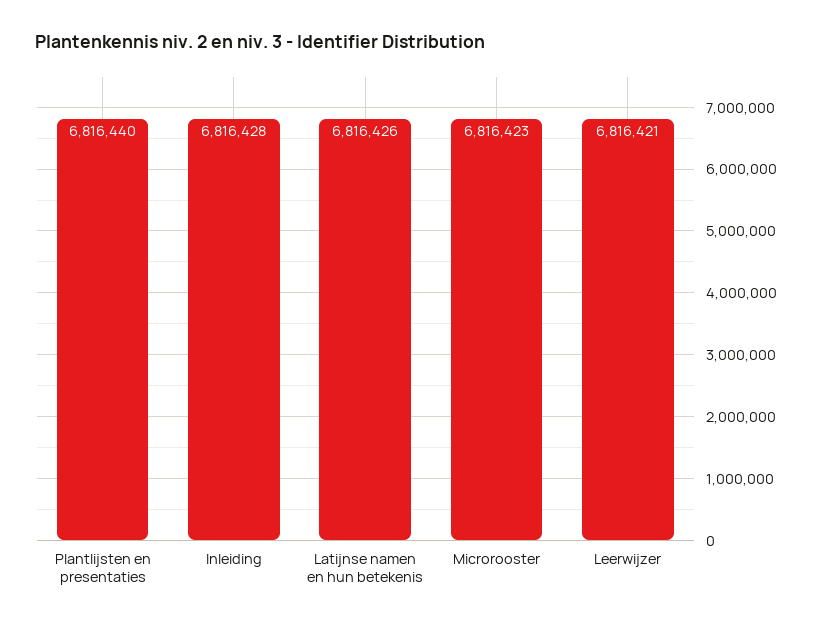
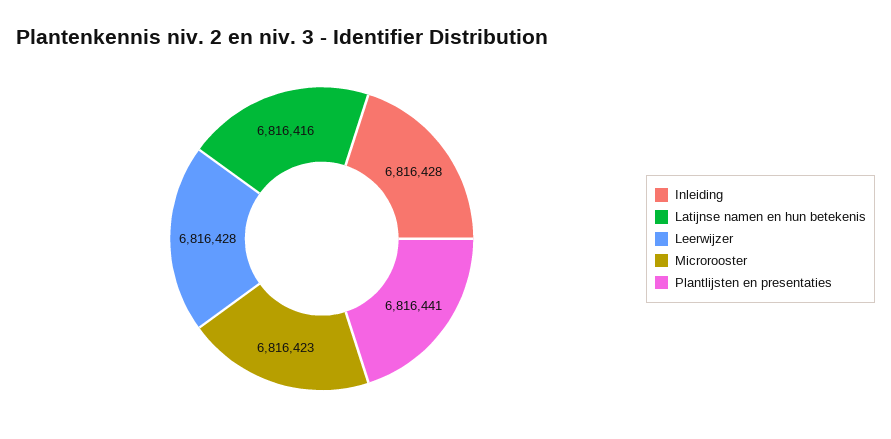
  {
-   "Plantlijsten en presentaties": 6816440,
+   "Plantlijsten en presentaties": 6816441,
    "Inleiding": 6816428,
-   "Latijnse namen en hun betekenis": 6816426,
+   "Latijnse namen en hun betekenis": 6816416,
    "Microrooster": 6816423,
-   "Leerwijzer": 6816421
+   "Leerwijzer": 6816428
  }

